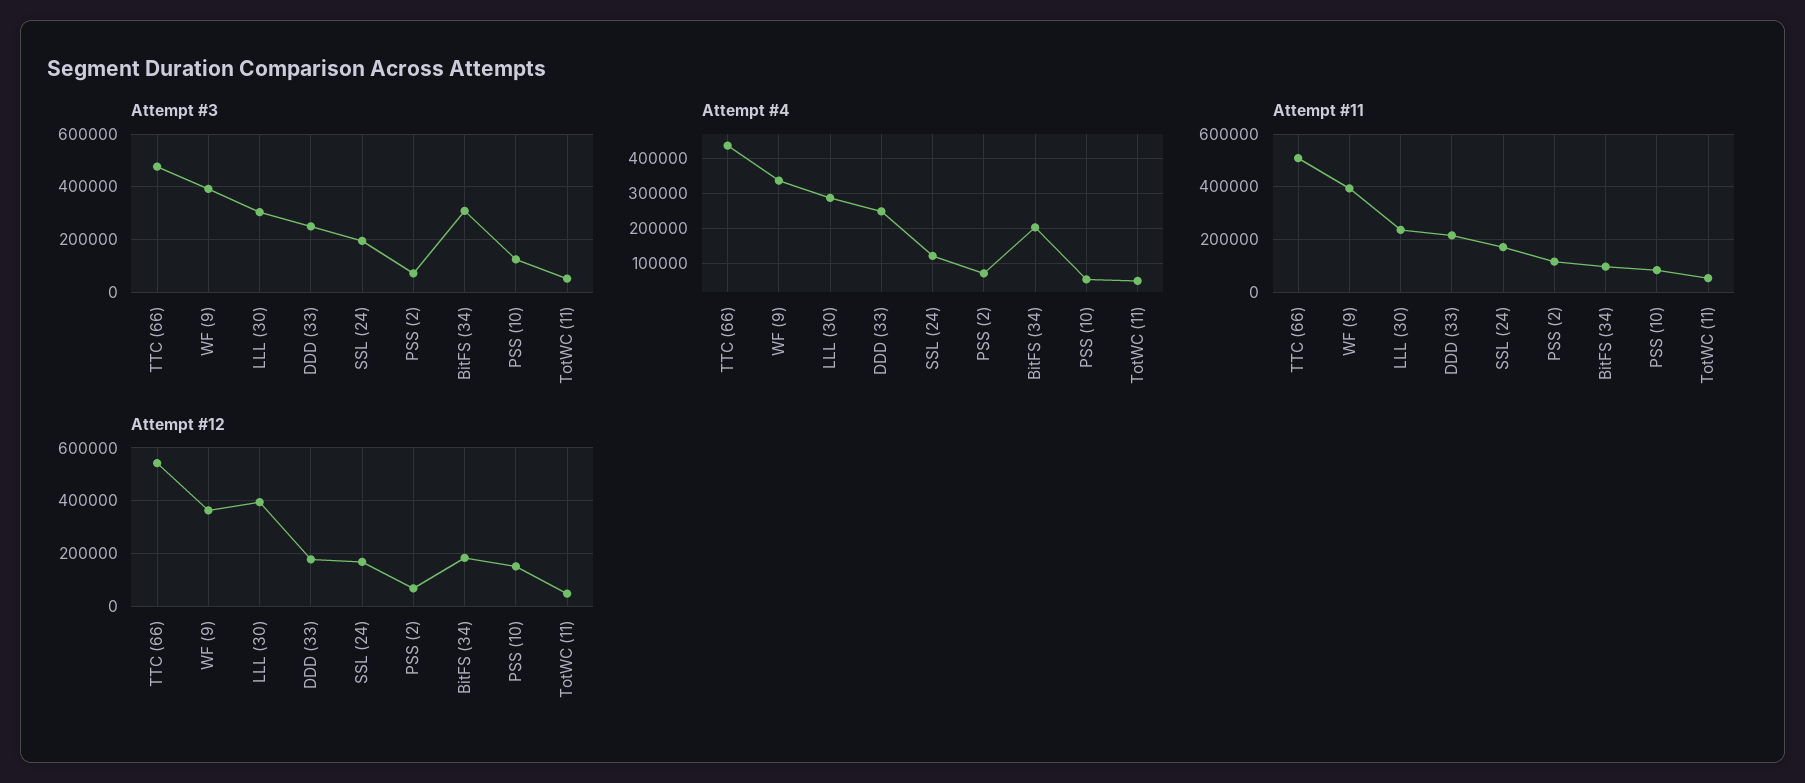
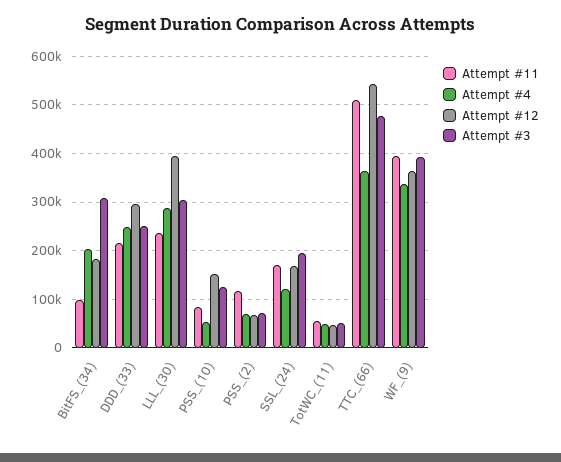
  {
    "Attempt #3": {
      "TTC (66)": 480000,
      "WF (9)": 400000,
      "LLL (30)": 300000,
      "DDD (33)": 240000,
      "SSL (24)": 200000,
      "PSS (2)": 80000,
      "BitFS (34)": 300000,
      "PSS (10)": 120000,
      "TotWC (11)": 60000
    },
    "Attempt #4": {
-     "TTC (66)": 440000,
+     "TTC (66)": 360000,
      "WF (9)": 340000,
      "LLL (30)": 280000,
      "DDD (33)": 240000,
      "SSL (24)": 120000,
      "PSS (2)": 80000,
      "BitFS (34)": 200000,
      "PSS (10)": 60000,
      "TotWC (11)": 40000
    },
    "Attempt #11": {
      "TTC (66)": 500000,
      "WF (9)": 400000,
      "LLL (30)": 240000,
      "DDD (33)": 220000,
      "SSL (24)": 180000,
      "PSS (2)": 120000,
      "BitFS (34)": 100000,
      "PSS (10)": 80000,
      "TotWC (11)": 60000
    },
    "Attempt #12": {
      "TTC (66)": 540000,
      "WF (9)": 360000,
      "LLL (30)": 400000,
-     "DDD (33)": 175000,
+     "DDD (33)": 300000,
      "SSL (24)": 160000,
      "PSS (2)": 60000,
      "BitFS (34)": 180000,
      "PSS (10)": 160000,
      "TotWC (11)": 40000
    }
  }

